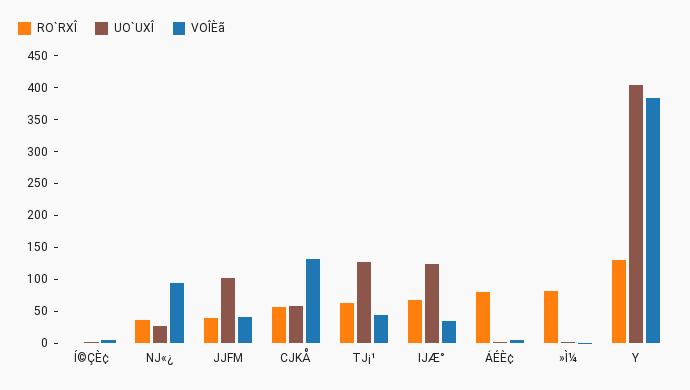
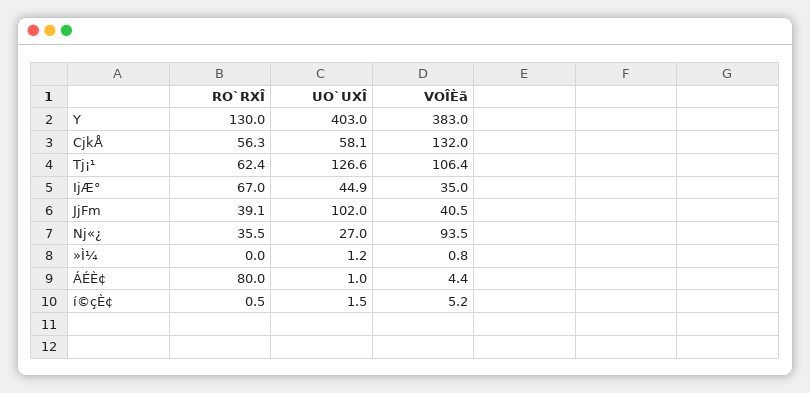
  {
    "RO`RXÎ": {
      "Í©ÇÈ¢": 0.5,
      "NJ«¿": 35.5,
      "JJFM": 39.1,
      "CJKÅ": 56.3,
      "TJ¡¹": 62.4,
      "IJÆ°": 67,
      "ÁÉÈ¢": 80,
-     "»Ì¼": 75,
+     "»Ì¼": 0,
      "Y": 130
    },
    "UO`UXÎ": {
      "Í©ÇÈ¢": 1.5,
      "NJ«¿": 27,
      "JJFM": 102,
      "CJKÅ": 58.1,
      "TJ¡¹": 126.6,
-     "IJÆ°": 125,
+     "IJÆ°": 44.9,
      "ÁÉÈ¢": 1,
      "»Ì¼": 1.2,
      "Y": 403
    },
    "VOÎÈã": {
      "Í©ÇÈ¢": 5.2,
      "NJ«¿": 93.5,
      "JJFM": 40.5,
      "CJKÅ": 132,
-     "TJ¡¹": 50,
+     "TJ¡¹": 106.4,
      "IJÆ°": 35,
      "ÁÉÈ¢": 4.4,
      "»Ì¼": 0.8,
      "Y": 383
    }
  }

